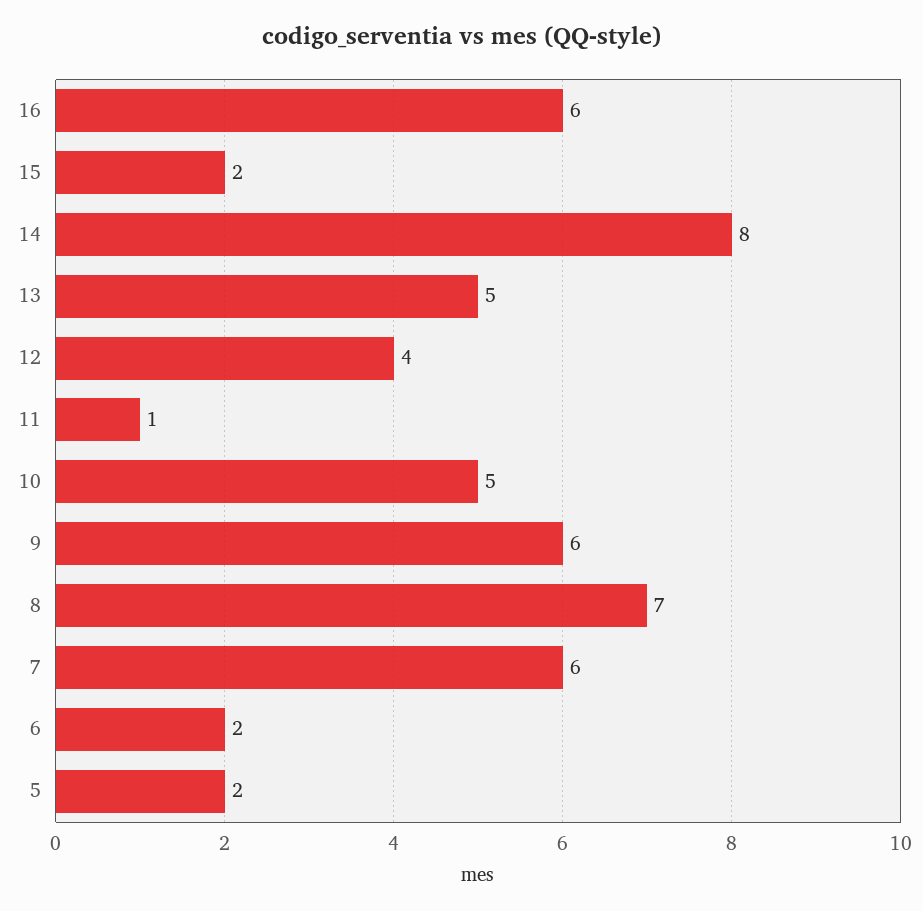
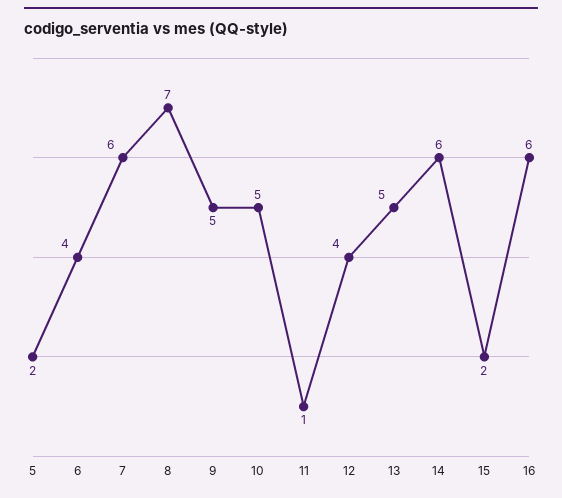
  {
    "16": 6,
    "15": 2,
-   "14": 8,
+   "14": 6,
    "13": 5,
    "12": 4,
    "11": 1,
    "10": 5,
-   "9": 6,
+   "9": 5,
    "8": 7,
    "7": 6,
-   "6": 2,
+   "6": 4,
    "5": 2
  }

